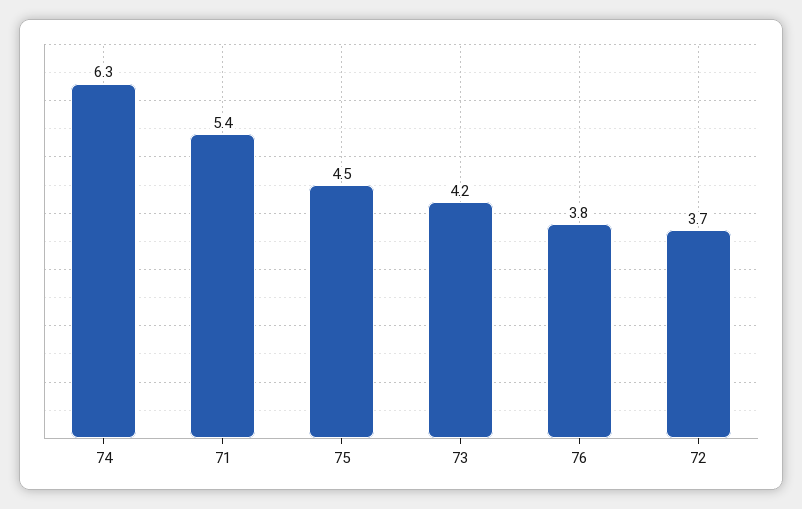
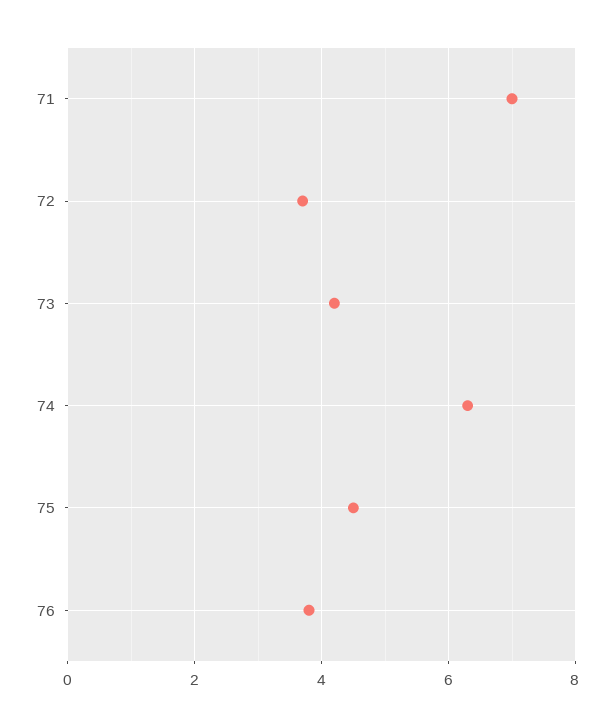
  {
    "74": 6.3,
-   "71": 5.4,
+   "71": 7,
    "75": 4.5,
    "73": 4.2,
    "76": 3.8,
    "72": 3.7
  }

